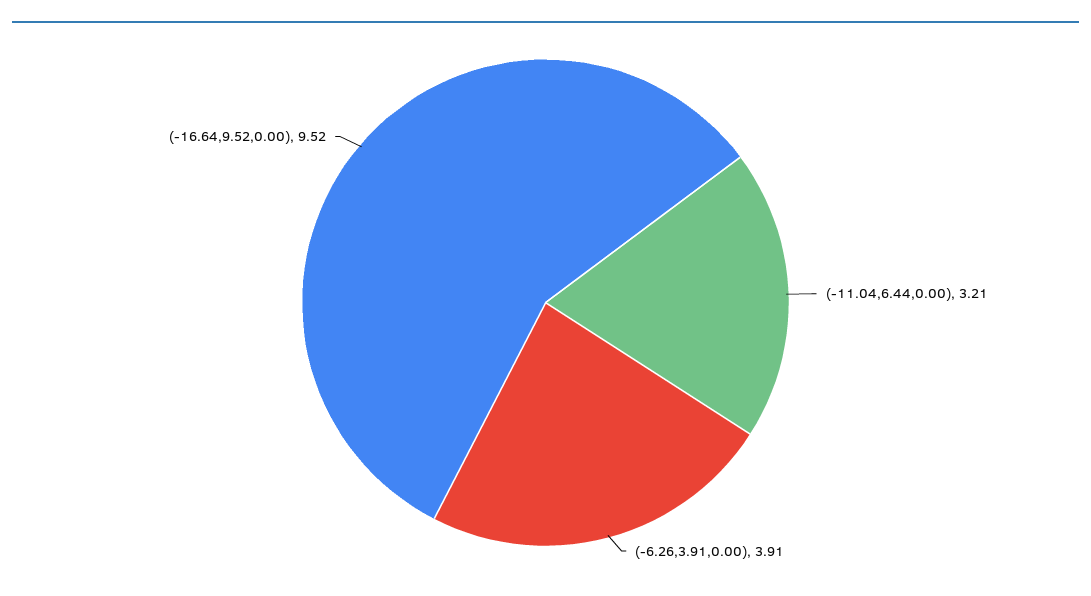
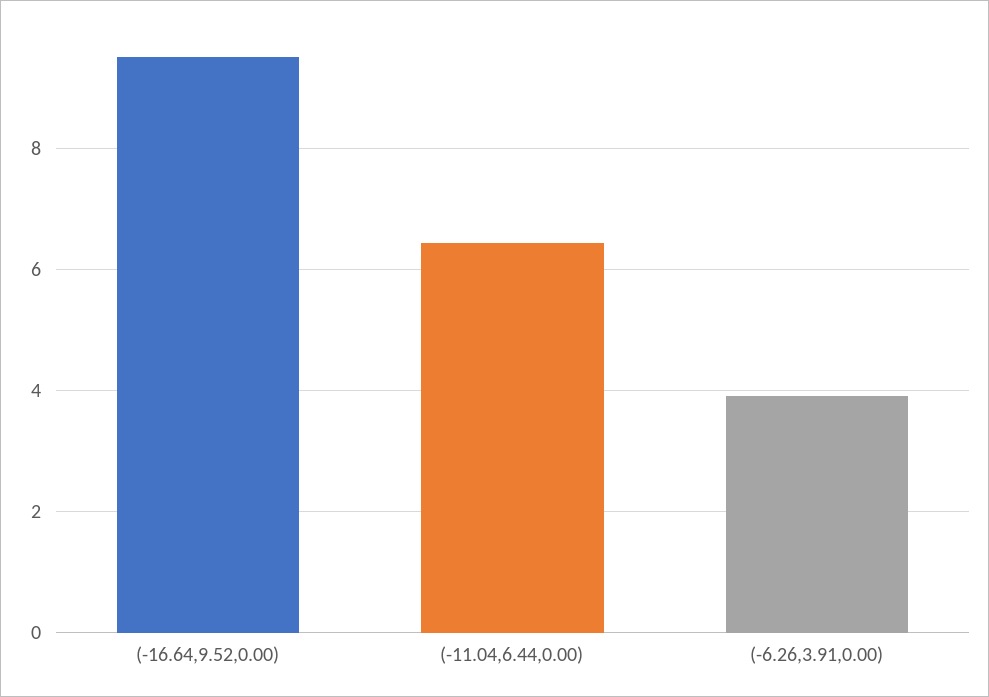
  {
-   "(-11.04,6.44,0.00)": 3.21,
+   "(-11.04,6.44,0.00)": 6.4,
    "(-6.26,3.91,0.00)": 3.91,
    "(-16.64,9.52,0.00)": 9.52
  }

